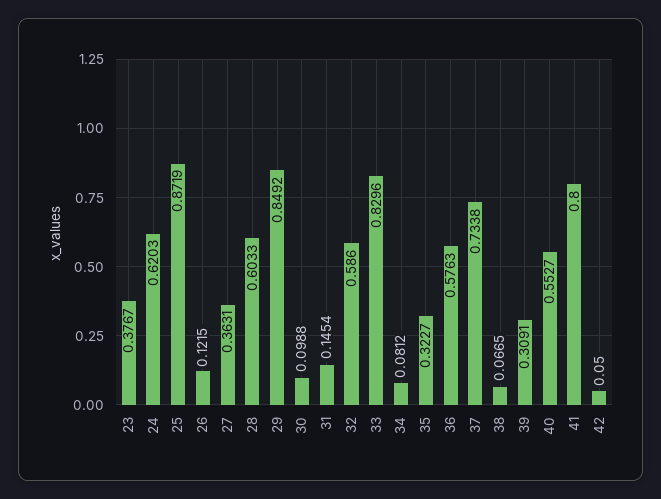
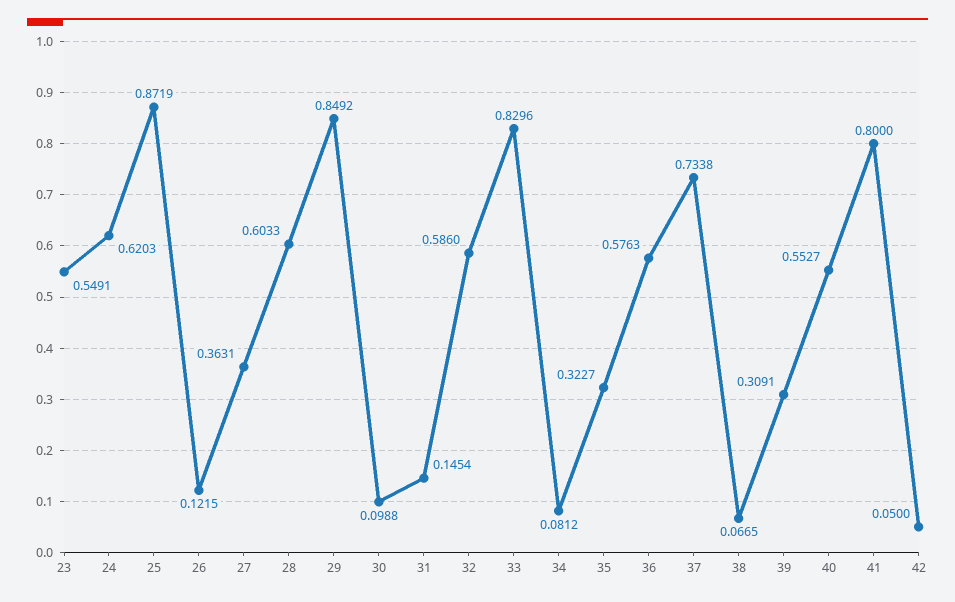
  {
-   "23": 0.3767,
+   "23": 0.5491,
    "24": 0.6203,
    "25": 0.8719,
    "26": 0.1215,
    "27": 0.3631,
    "28": 0.6033,
    "29": 0.8492,
    "30": 0.0988,
    "31": 0.1454,
    "32": 0.586,
    "33": 0.8296,
    "34": 0.0812,
    "35": 0.3227,
    "36": 0.5763,
    "37": 0.7338,
    "38": 0.0665,
    "39": 0.3091,
    "40": 0.5527,
    "41": 0.8,
    "42": 0.05
  }

